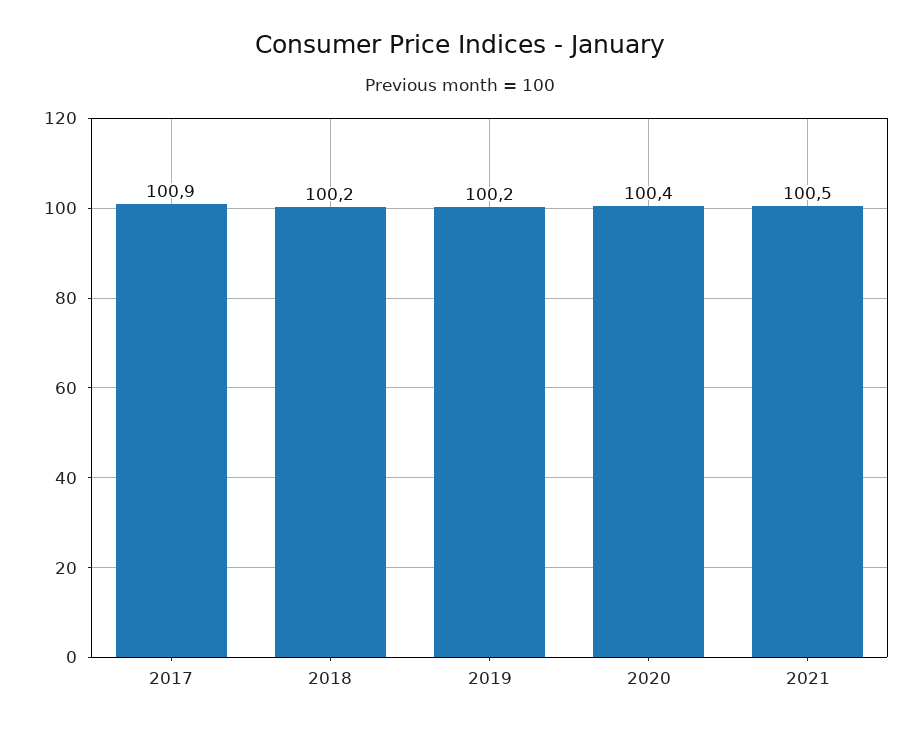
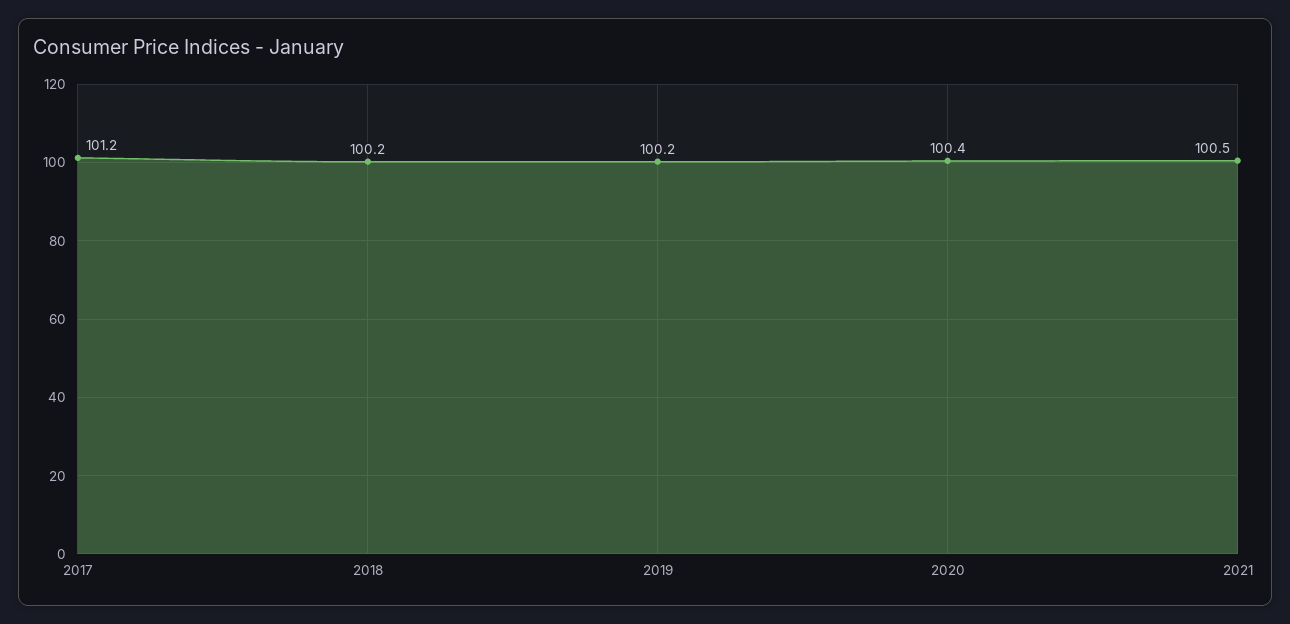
  {
-   "2017": 100.9,
+   "2017": 101.2,
    "2018": 100.2,
    "2019": 100.2,
    "2020": 100.4,
    "2021": 100.5
  }

